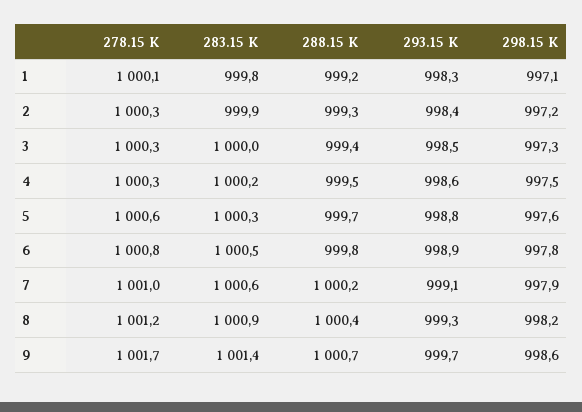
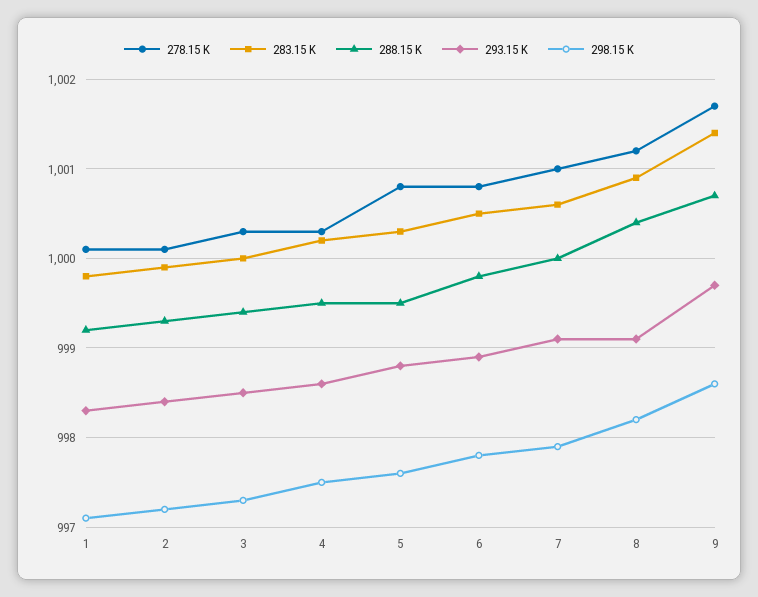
  {
    "278.15 K": {
      "1": 1000.1,
-     "2": 1000.3,
+     "2": 1000.1,
      "3": 1000.3,
      "4": 1000.3,
-     "5": 1000.6,
+     "5": 1000.8,
      "6": 1000.8,
      "7": 1001,
      "8": 1001.2,
      "9": 1001.7
    },
    "283.15 K": {
      "1": 999.8,
      "2": 999.9,
      "3": 1000,
      "4": 1000.2,
      "5": 1000.3,
      "6": 1000.5,
      "7": 1000.6,
      "8": 1000.9,
      "9": 1001.4
    },
    "288.15 K": {
      "1": 999.2,
      "2": 999.3,
      "3": 999.4,
      "4": 999.5,
-     "5": 999.7,
+     "5": 999.5,
      "6": 999.8,
-     "7": 1000.2,
+     "7": 1000,
      "8": 1000.4,
      "9": 1000.7
    },
    "293.15 K": {
      "1": 998.3,
      "2": 998.4,
      "3": 998.5,
      "4": 998.6,
      "5": 998.8,
      "6": 998.9,
      "7": 999.1,
-     "8": 999.3,
+     "8": 999.1,
      "9": 999.7
    },
    "298.15 K": {
      "1": 997.1,
      "2": 997.2,
      "3": 997.3,
      "4": 997.5,
      "5": 997.6,
      "6": 997.8,
      "7": 997.9,
      "8": 998.2,
      "9": 998.6
    }
  }

